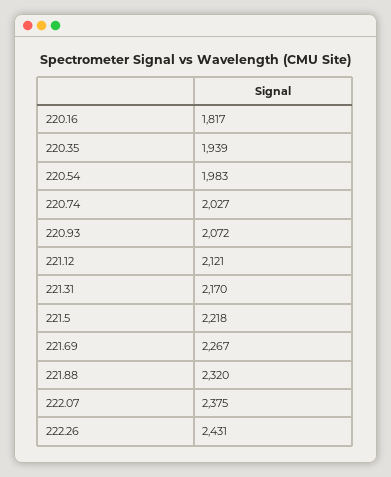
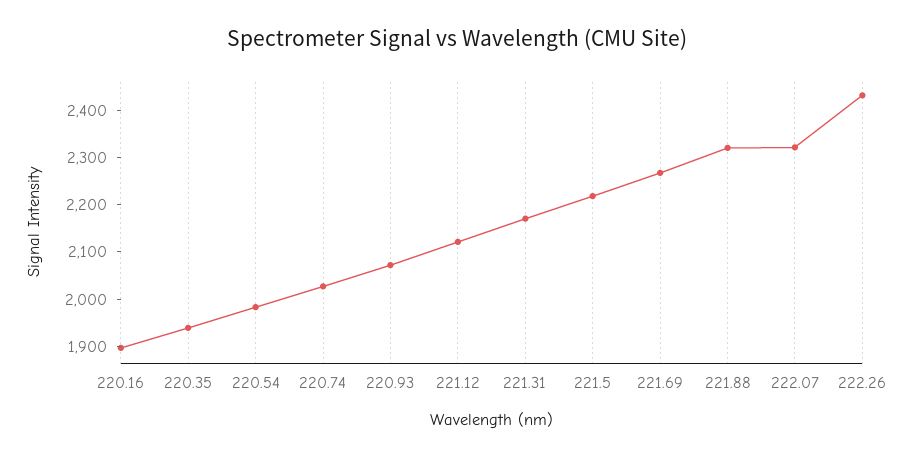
  {
-   "220.16": 1817,
+   "220.16": 1900,
    "220.35": 1939,
    "220.54": 1983,
    "220.74": 2027,
    "220.93": 2072,
    "221.12": 2121,
    "221.31": 2170,
    "221.5": 2218,
    "221.69": 2267,
    "221.88": 2320,
-   "222.07": 2375,
+   "222.07": 2320,
    "222.26": 2431
  }

